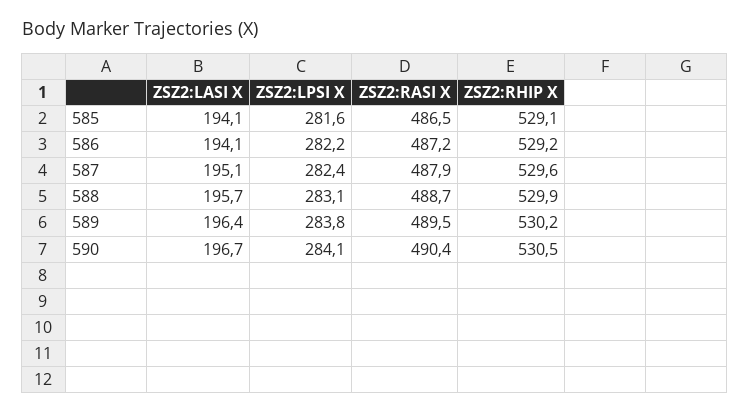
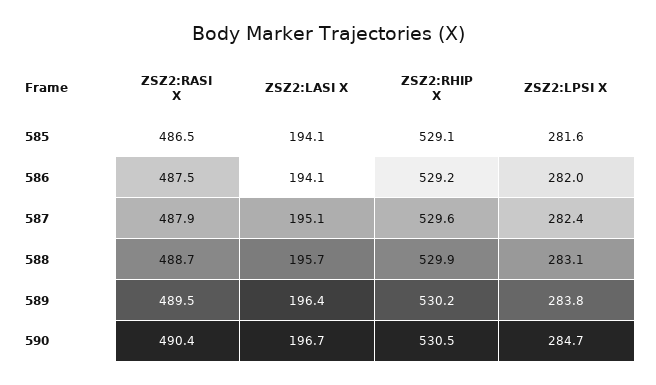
  {
    "ZSZ2:LASI X": {
      "585": 194.1,
      "586": 194.1,
      "587": 195.1,
      "588": 195.7,
      "589": 196.4,
      "590": 196.7
    },
    "ZSZ2:LPSI X": {
      "585": 281.6,
-     "586": 282.2,
+     "586": 282,
      "587": 282.4,
      "588": 283.1,
      "589": 283.8,
-     "590": 284.1
+     "590": 284.7
    },
    "ZSZ2:RASI X": {
      "585": 486.5,
-     "586": 487.2,
+     "586": 487.5,
      "587": 487.9,
      "588": 488.7,
      "589": 489.5,
      "590": 490.4
    },
    "ZSZ2:RHIP X": {
      "585": 529.1,
      "586": 529.2,
      "587": 529.6,
      "588": 529.9,
      "589": 530.2,
      "590": 530.5
    }
  }

